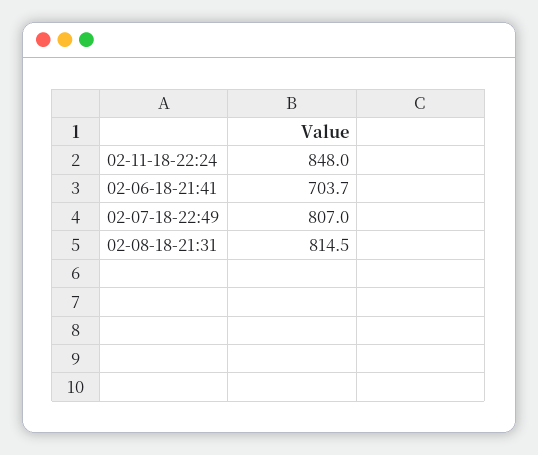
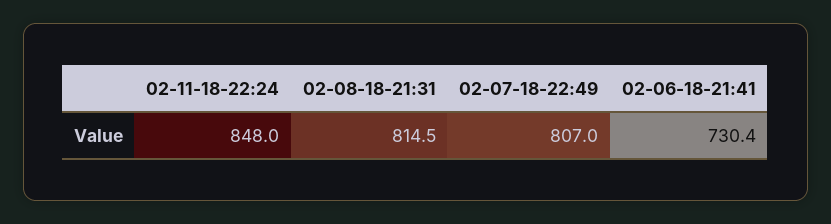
  {
    "02-11-18-22:24": 848,
-   "02-06-18-21:41": 703.7,
+   "02-06-18-21:41": 730.4,
    "02-07-18-22:49": 807,
    "02-08-18-21:31": 814.5
  }

